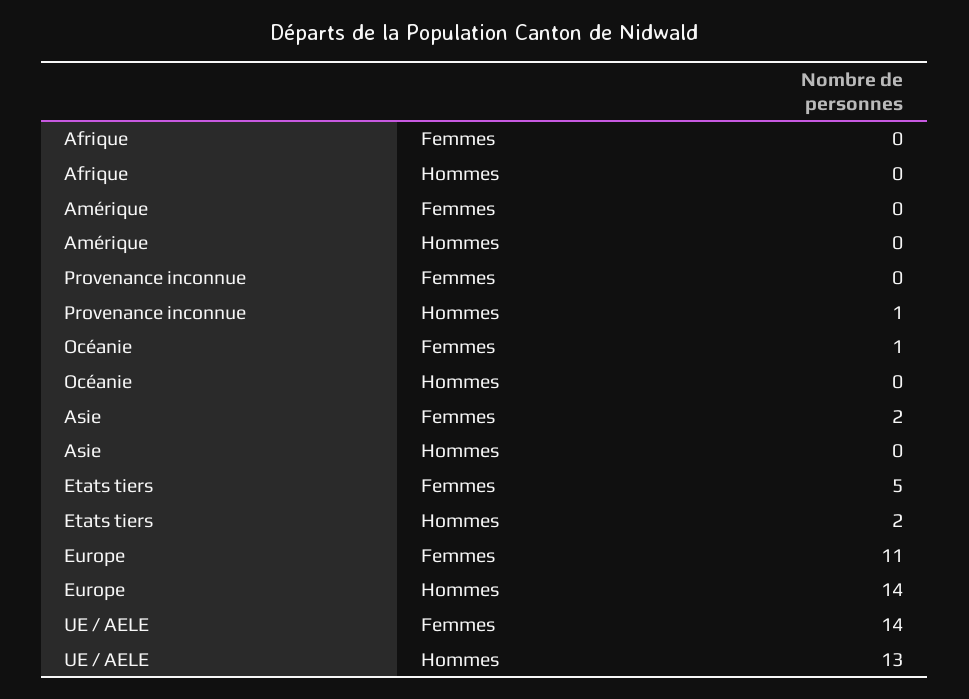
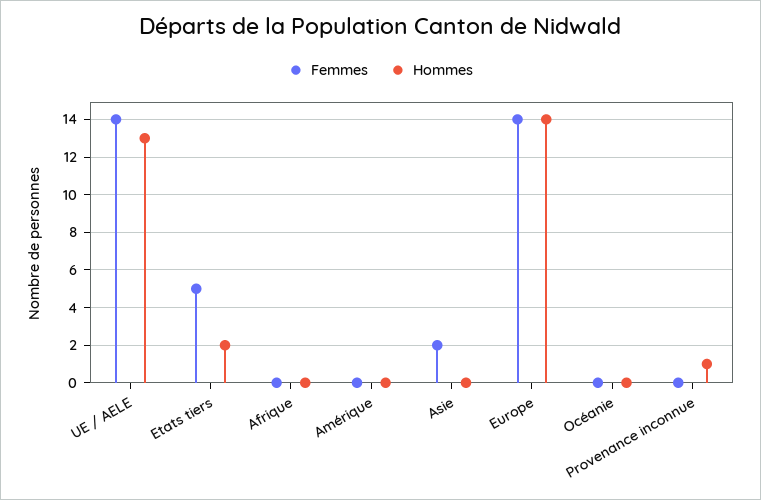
  {
    "Femmes": {
      "Afrique": 0,
      "Amérique": 0,
      "Provenance inconnue": 0,
-     "Océanie": 1,
+     "Océanie": 0,
      "Asie": 2,
      "Etats tiers": 5,
-     "Europe": 11,
+     "Europe": 14,
      "UE / AELE": 14
    },
    "Hommes": {
      "Afrique": 0,
      "Amérique": 0,
      "Provenance inconnue": 1,
      "Océanie": 0,
      "Asie": 0,
      "Etats tiers": 2,
      "Europe": 14,
      "UE / AELE": 13
    }
  }

